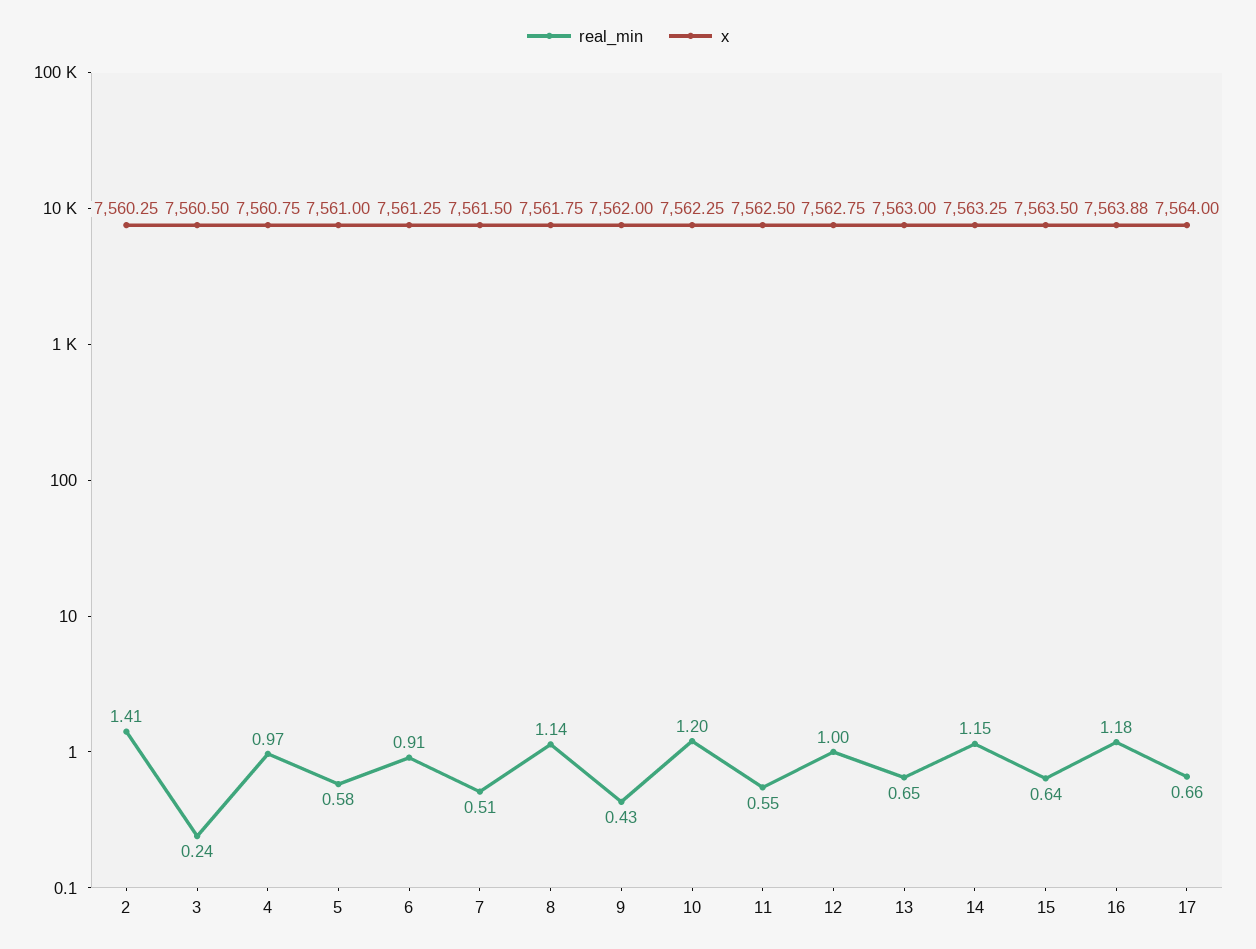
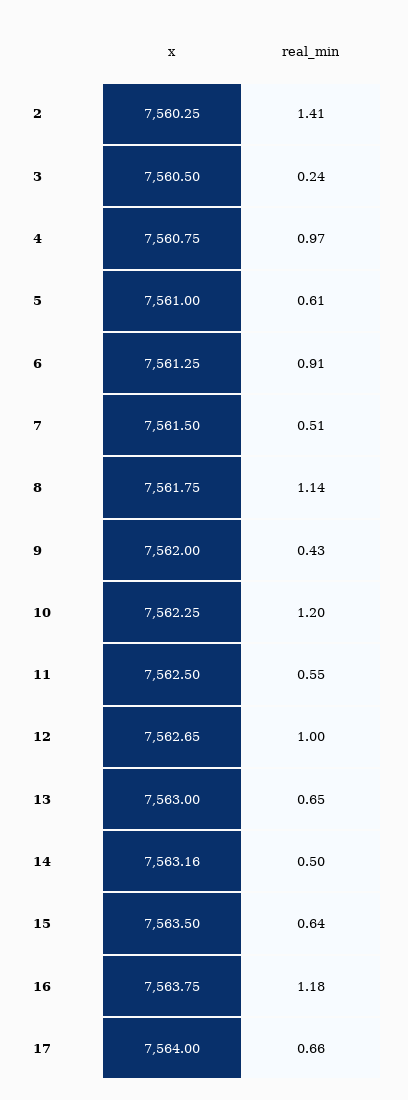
  {
    "real_min": {
      "2": 1.41,
      "3": 0.24,
      "4": 0.97,
-     "5": 0.58,
+     "5": 0.61,
      "6": 0.91,
      "7": 0.51,
      "8": 1.14,
      "9": 0.43,
      "10": 1.2,
      "11": 0.55,
      "12": 1,
      "13": 0.65,
-     "14": 1.15,
+     "14": 0.5,
      "15": 0.64,
      "16": 1.18,
      "17": 0.66
    },
    "x": {
      "2": 7560.25,
      "3": 7560.5,
      "4": 7560.75,
      "5": 7561,
      "6": 7561.25,
      "7": 7561.5,
      "8": 7561.75,
      "9": 7562,
      "10": 7562.25,
      "11": 7562.5,
-     "12": 7562.75,
+     "12": 7562.65,
      "13": 7563,
-     "14": 7563.25,
+     "14": 7563.16,
      "15": 7563.5,
-     "16": 7563.88,
+     "16": 7563.75,
      "17": 7564
    }
  }

